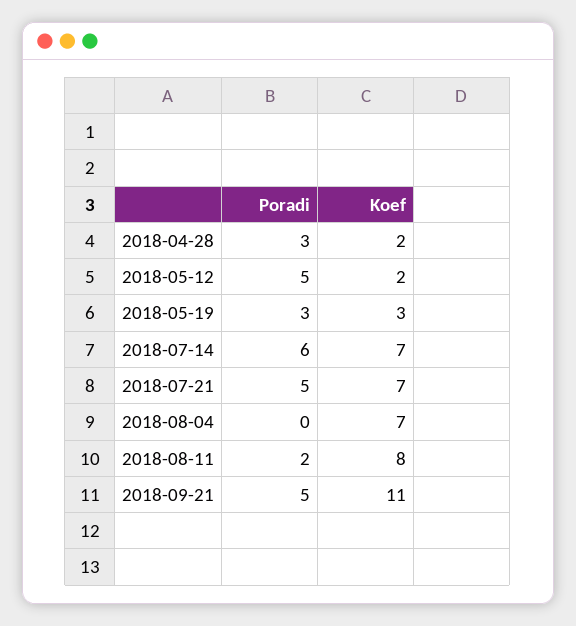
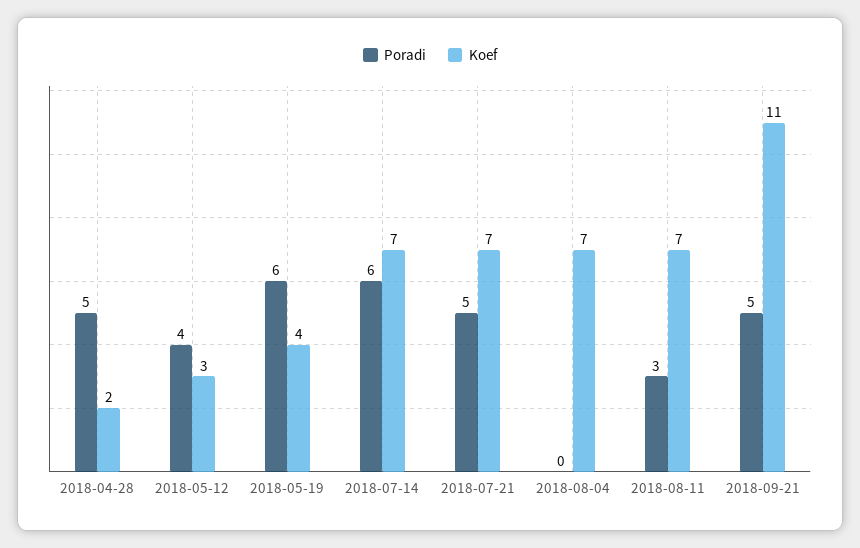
  {
    "Poradi": {
-     "2018-04-28": 3,
+     "2018-04-28": 5,
-     "2018-05-12": 5,
+     "2018-05-12": 4,
-     "2018-05-19": 3,
+     "2018-05-19": 6,
      "2018-07-14": 6,
      "2018-07-21": 5,
      "2018-08-04": 0,
-     "2018-08-11": 2,
+     "2018-08-11": 3,
      "2018-09-21": 5
    },
    "Koef": {
      "2018-04-28": 2,
-     "2018-05-12": 2,
+     "2018-05-12": 3,
-     "2018-05-19": 3,
+     "2018-05-19": 4,
      "2018-07-14": 7,
      "2018-07-21": 7,
      "2018-08-04": 7,
-     "2018-08-11": 8,
+     "2018-08-11": 7,
      "2018-09-21": 11
    }
  }

